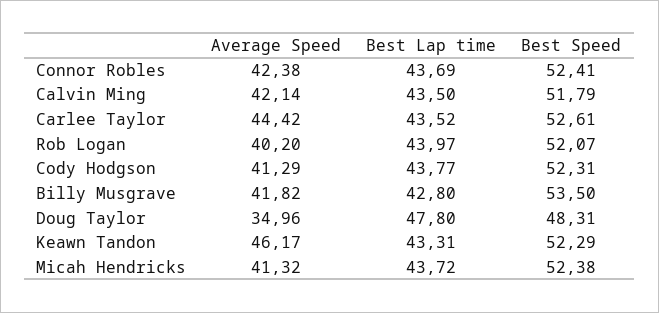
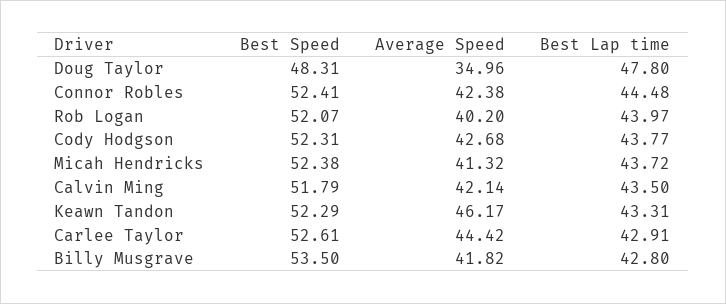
  {
    "Average Speed": {
      "Connor Robles": 42.38,
      "Calvin Ming": 42.14,
      "Carlee Taylor": 44.42,
      "Rob Logan": 40.2,
-     "Cody Hodgson": 41.29,
+     "Cody Hodgson": 42.68,
      "Billy Musgrave": 41.82,
      "Doug Taylor": 34.96,
      "Keawn Tandon": 46.17,
      "Micah Hendricks": 41.32
    },
    "Best Lap time": {
-     "Connor Robles": 43.69,
+     "Connor Robles": 44.48,
      "Calvin Ming": 43.5,
-     "Carlee Taylor": 43.52,
+     "Carlee Taylor": 42.91,
      "Rob Logan": 43.97,
      "Cody Hodgson": 43.77,
      "Billy Musgrave": 42.8,
      "Doug Taylor": 47.8,
      "Keawn Tandon": 43.31,
      "Micah Hendricks": 43.72
    },
    "Best Speed": {
      "Connor Robles": 52.41,
      "Calvin Ming": 51.79,
      "Carlee Taylor": 52.61,
      "Rob Logan": 52.07,
      "Cody Hodgson": 52.31,
      "Billy Musgrave": 53.5,
      "Doug Taylor": 48.31,
      "Keawn Tandon": 52.29,
      "Micah Hendricks": 52.38
    }
  }

